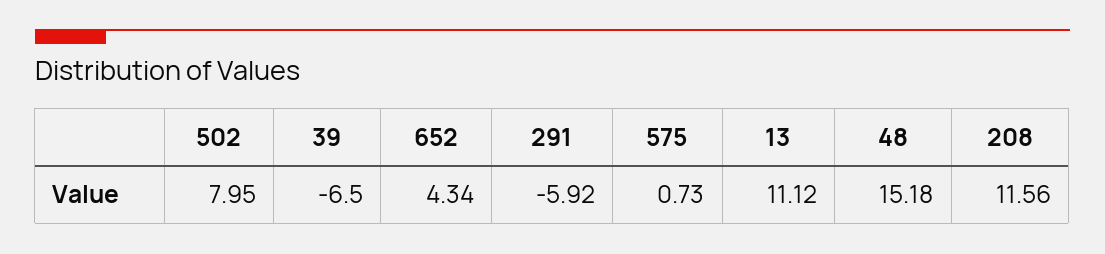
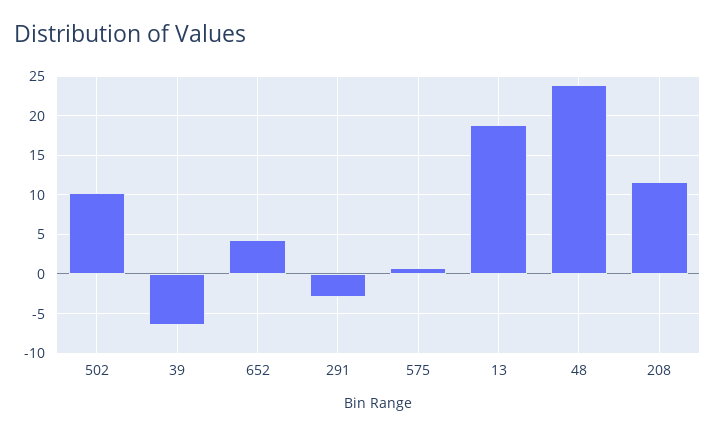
  {
-   "502": 7.95,
+   "502": 10,
    "39": -6.5,
    "652": 4.34,
-   "291": -5.92,
+   "291": -3,
    "575": 0.73,
-   "13": 11.12,
+   "13": 19,
-   "48": 15.18,
+   "48": 24,
    "208": 11.56
  }

